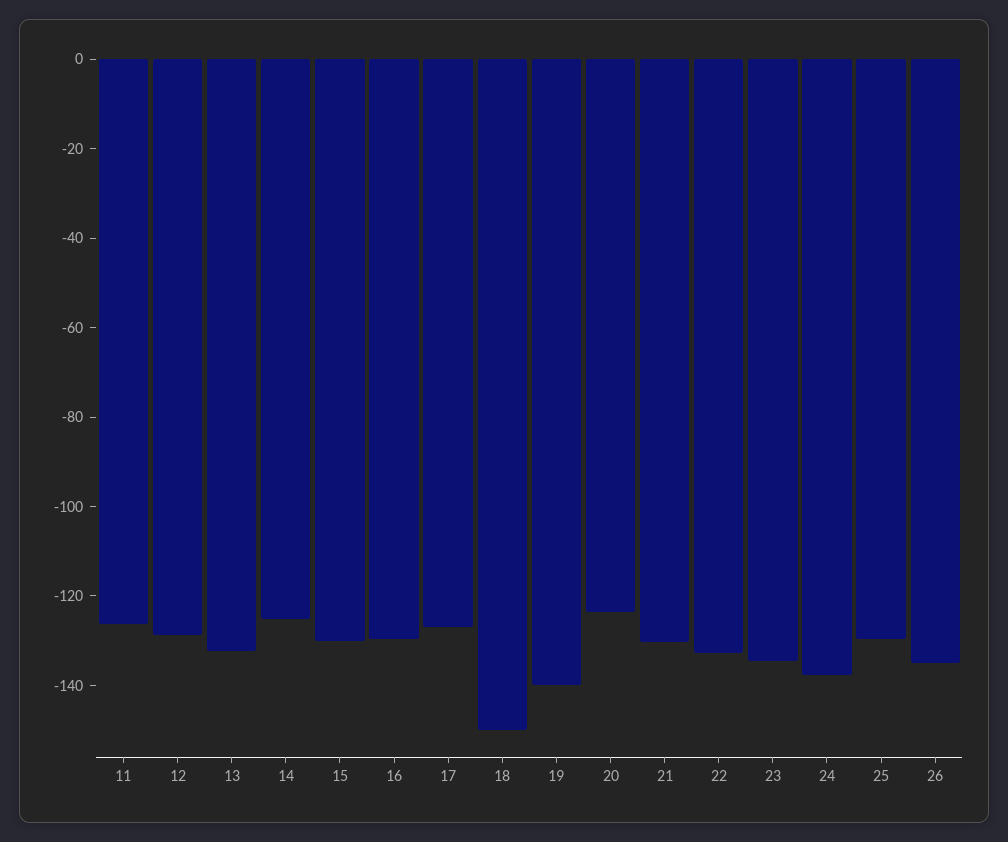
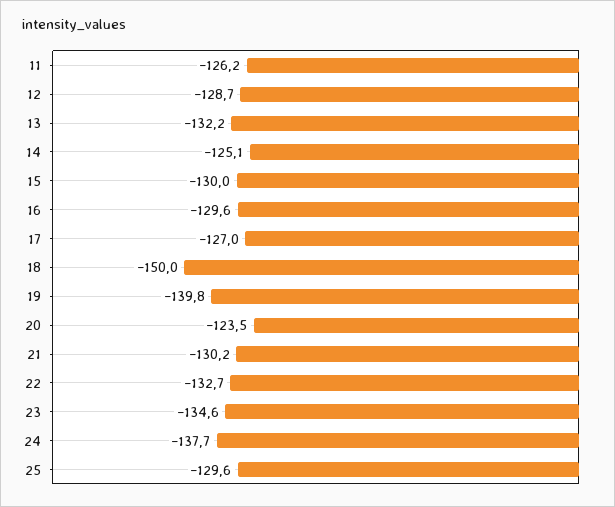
  {
    "11": -126.2,
    "12": -128.7,
    "13": -132.2,
    "14": -125.1,
    "15": -130,
    "16": -129.6,
    "17": -127,
    "18": -150,
    "19": -139.8,
    "20": -123.5,
    "21": -130.2,
    "22": -132.7,
    "23": -134.6,
    "24": -137.7,
-   "25": -129.6,
+   "25": -129.6
-   "26": -135
  }

